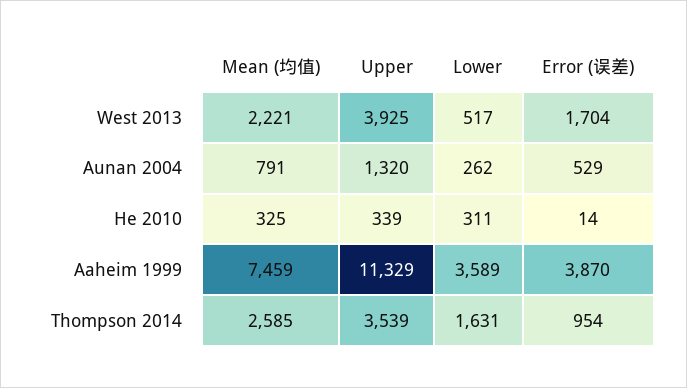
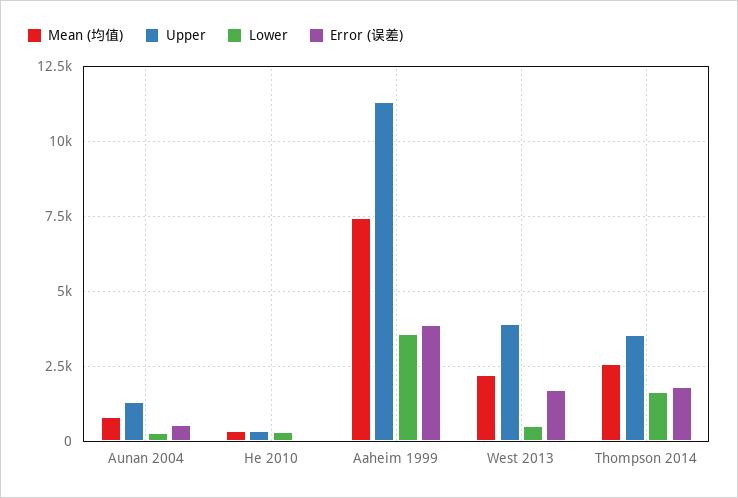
  {
    "Mean (均值)": {
      "West 2013": 2221,
      "Aunan 2004": 791,
      "He 2010": 325,
      "Aaheim 1999": 7459,
      "Thompson 2014": 2585
    },
    "Upper": {
      "West 2013": 3925,
      "Aunan 2004": 1320,
      "He 2010": 339,
      "Aaheim 1999": 11329,
      "Thompson 2014": 3539
    },
    "Lower": {
      "West 2013": 517,
      "Aunan 2004": 262,
      "He 2010": 311,
      "Aaheim 1999": 3589,
      "Thompson 2014": 1631
    },
    "Error (误差)": {
      "West 2013": 1704,
      "Aunan 2004": 529,
      "He 2010": 14,
      "Aaheim 1999": 3870,
-     "Thompson 2014": 954
+     "Thompson 2014": 1750
    }
  }

